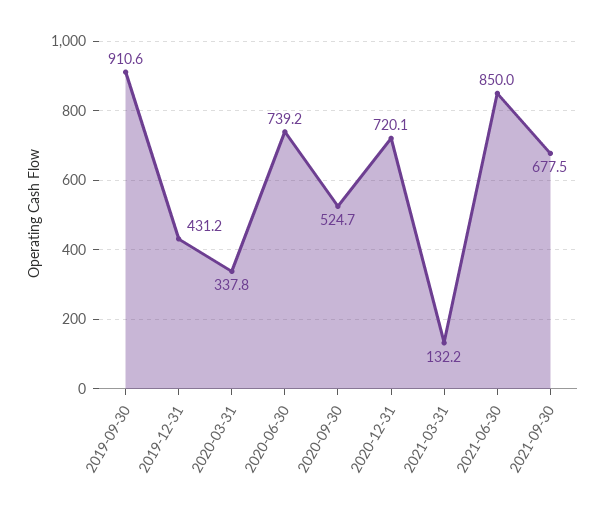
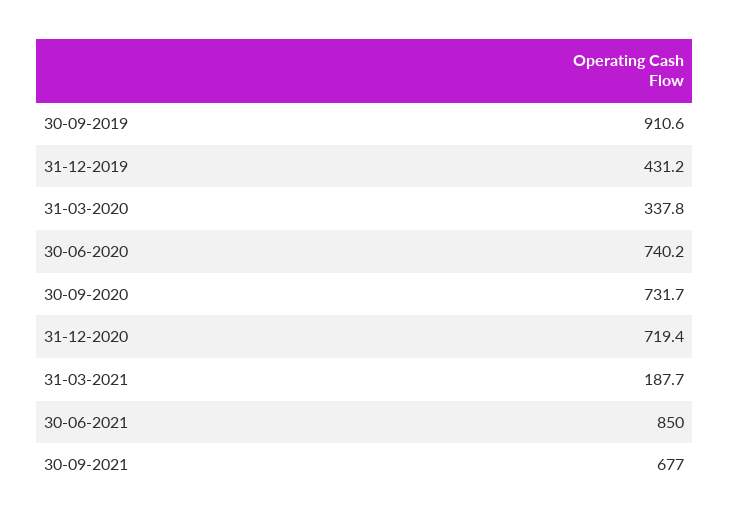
  {
    "2019-09-30": 910.6,
    "2019-12-31": 431.2,
    "2020-03-31": 337.8,
-   "2020-06-30": 739.2,
+   "2020-06-30": 740.2,
-   "2020-09-30": 524.7,
+   "2020-09-30": 731.7,
-   "2020-12-31": 720.1,
+   "2020-12-31": 719.4,
-   "2021-03-31": 132.2,
+   "2021-03-31": 187.7,
    "2021-06-30": 850,
-   "2021-09-30": 677.5
+   "2021-09-30": 677
  }

